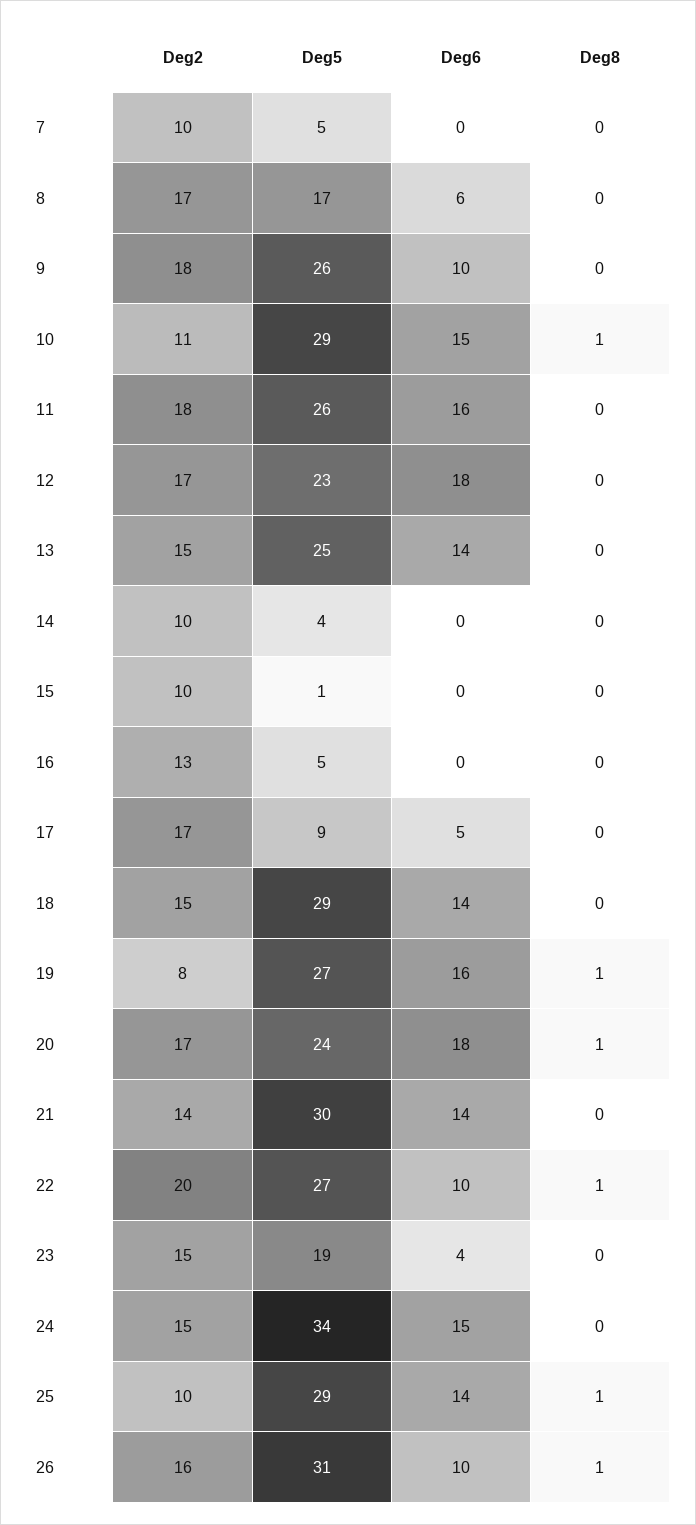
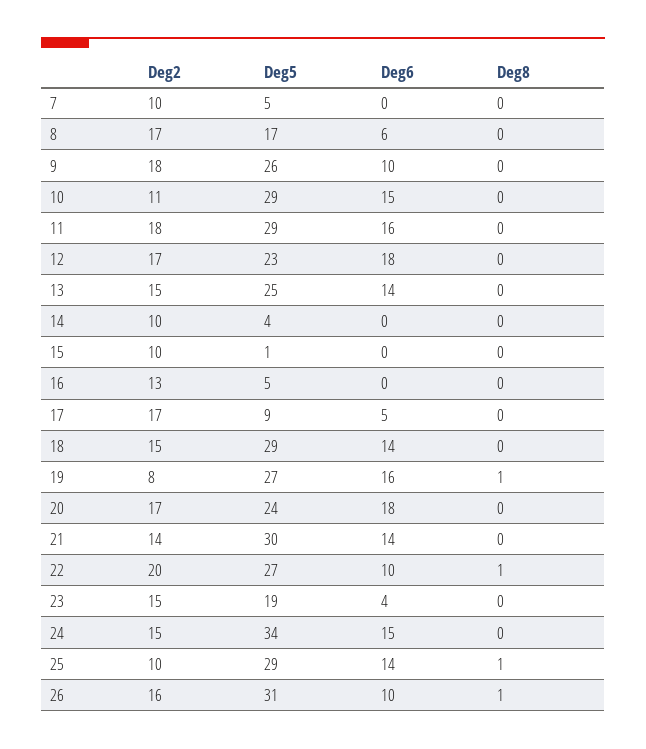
  {
    "Deg2": {
      "7": 10,
      "8": 17,
      "9": 18,
      "10": 11,
      "11": 18,
      "12": 17,
      "13": 15,
      "14": 10,
      "15": 10,
      "16": 13,
      "17": 17,
      "18": 15,
      "19": 8,
      "20": 17,
      "21": 14,
      "22": 20,
      "23": 15,
      "24": 15,
      "25": 10,
      "26": 16
    },
    "Deg5": {
      "7": 5,
      "8": 17,
      "9": 26,
      "10": 29,
-     "11": 26,
+     "11": 29,
      "12": 23,
      "13": 25,
      "14": 4,
      "15": 1,
      "16": 5,
      "17": 9,
      "18": 29,
      "19": 27,
      "20": 24,
      "21": 30,
      "22": 27,
      "23": 19,
      "24": 34,
      "25": 29,
      "26": 31
    },
    "Deg6": {
      "7": 0,
      "8": 6,
      "9": 10,
      "10": 15,
      "11": 16,
      "12": 18,
      "13": 14,
      "14": 0,
      "15": 0,
      "16": 0,
      "17": 5,
      "18": 14,
      "19": 16,
      "20": 18,
      "21": 14,
      "22": 10,
      "23": 4,
      "24": 15,
      "25": 14,
      "26": 10
    },
    "Deg8": {
      "7": 0,
      "8": 0,
      "9": 0,
-     "10": 1,
+     "10": 0,
      "11": 0,
      "12": 0,
      "13": 0,
      "14": 0,
      "15": 0,
      "16": 0,
      "17": 0,
      "18": 0,
      "19": 1,
-     "20": 1,
+     "20": 0,
      "21": 0,
      "22": 1,
      "23": 0,
      "24": 0,
      "25": 1,
      "26": 1
    }
  }

